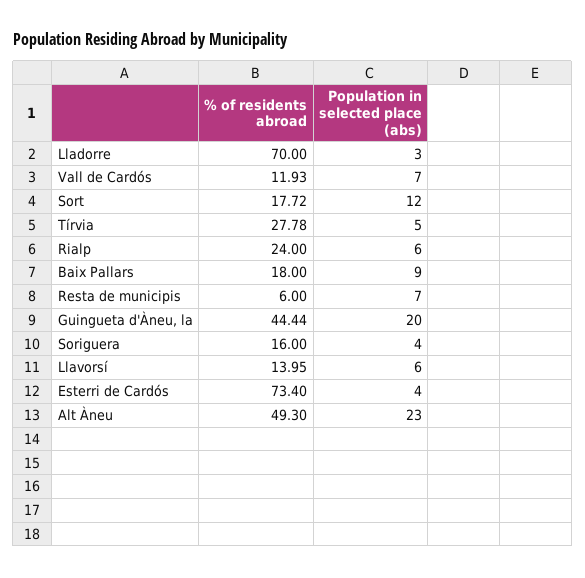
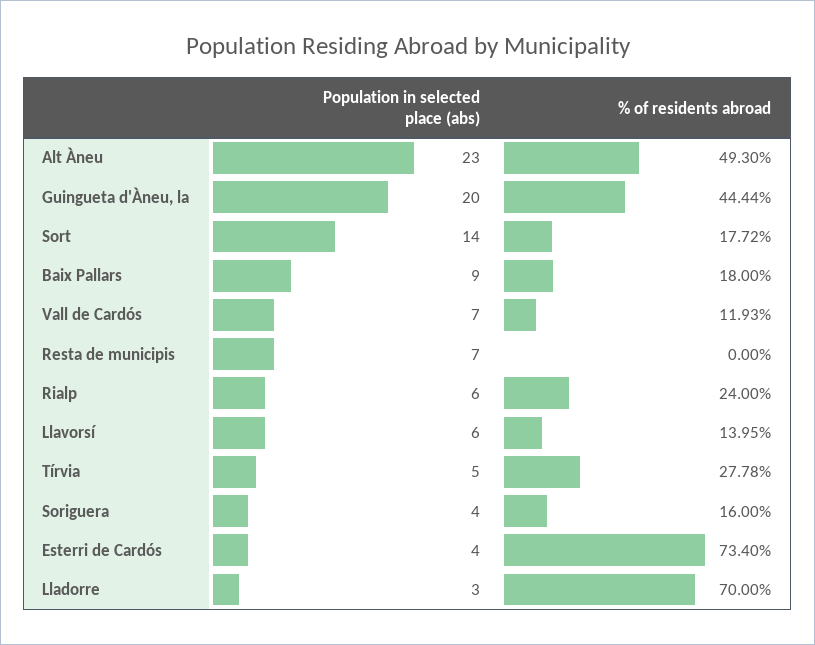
  {
    "% of residents abroad": {
      "Lladorre": 70,
      "Vall de Cardós": 11.93,
      "Sort": 17.72,
      "Tírvia": 27.78,
      "Rialp": 24,
      "Baix Pallars": 18,
-     "Resta de municipis": 6,
+     "Resta de municipis": 0,
      "Guingueta d'Àneu, la": 44.44,
      "Soriguera": 16,
      "Llavorsí": 13.95,
      "Esterri de Cardós": 73.4,
      "Alt Àneu": 49.3
    },
    "Population in selected place (abs)": {
      "Lladorre": 3,
      "Vall de Cardós": 7,
-     "Sort": 12,
+     "Sort": 14,
      "Tírvia": 5,
      "Rialp": 6,
      "Baix Pallars": 9,
      "Resta de municipis": 7,
      "Guingueta d'Àneu, la": 20,
      "Soriguera": 4,
      "Llavorsí": 6,
      "Esterri de Cardós": 4,
      "Alt Àneu": 23
    }
  }

